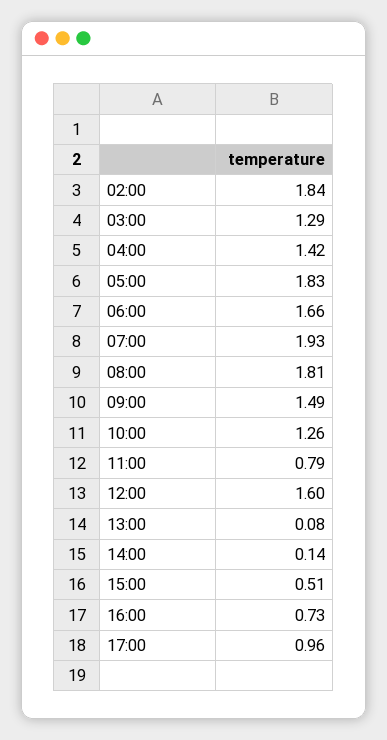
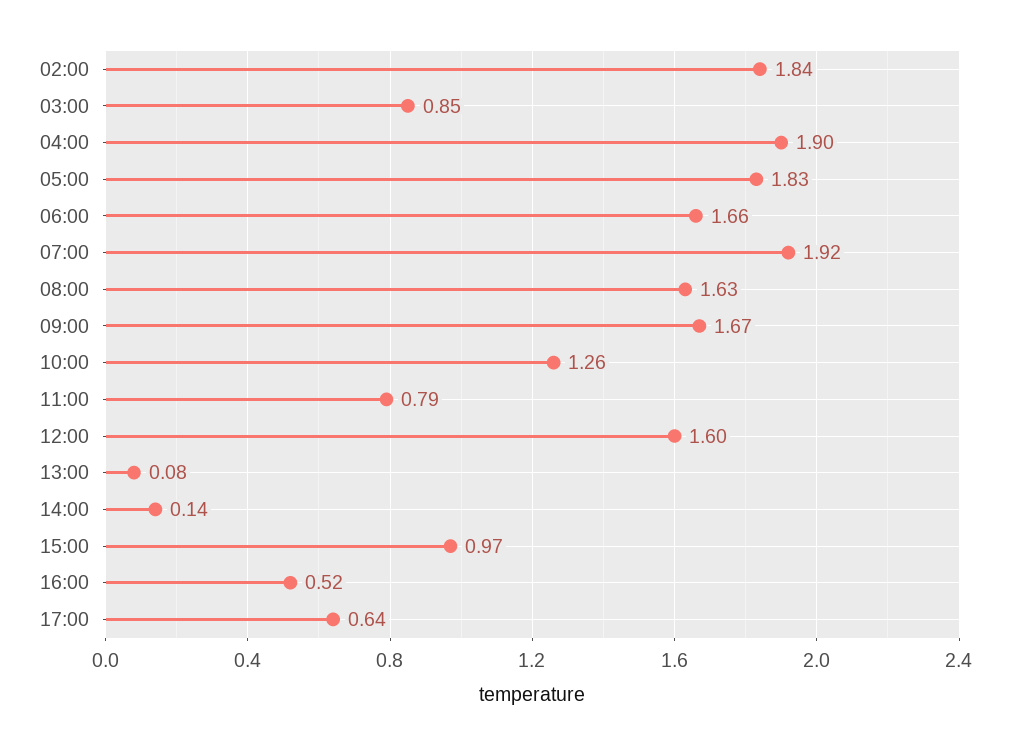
  {
    "02:00": 1.84,
-   "03:00": 1.29,
+   "03:00": 0.85,
-   "04:00": 1.42,
+   "04:00": 1.9,
    "05:00": 1.83,
    "06:00": 1.66,
-   "07:00": 1.93,
+   "07:00": 1.92,
-   "08:00": 1.81,
+   "08:00": 1.63,
-   "09:00": 1.49,
+   "09:00": 1.67,
    "10:00": 1.26,
    "11:00": 0.79,
    "12:00": 1.6,
    "13:00": 0.08,
    "14:00": 0.14,
-   "15:00": 0.51,
+   "15:00": 0.97,
-   "16:00": 0.73,
+   "16:00": 0.52,
-   "17:00": 0.96
+   "17:00": 0.64
  }

